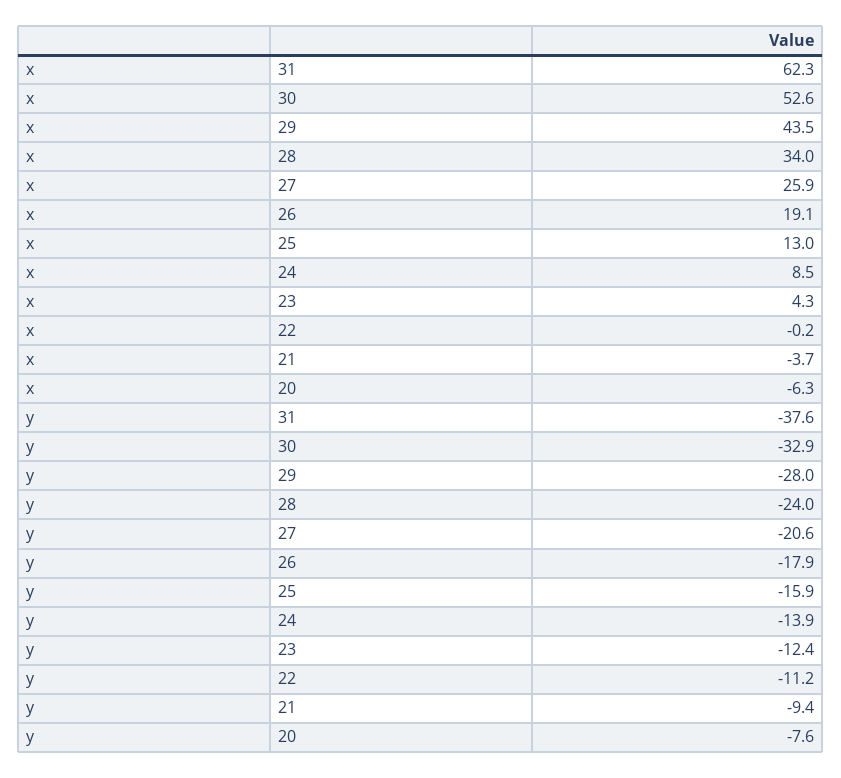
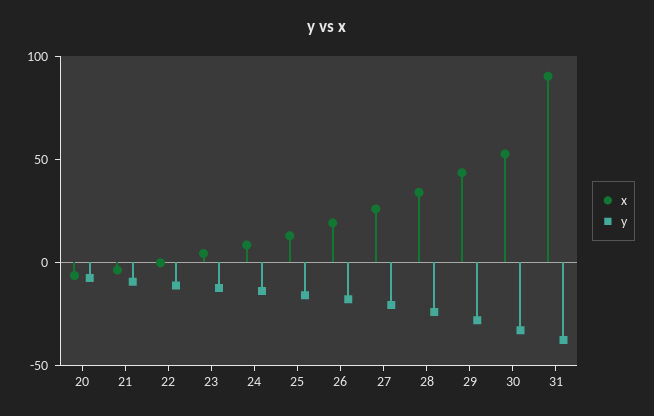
  {
    "x": {
-     "31": 62.3,
+     "31": 90,
      "30": 52.6,
      "29": 43.5,
      "28": 34,
      "27": 25.9,
      "26": 19.1,
      "25": 13,
      "24": 8.5,
      "23": 4.3,
      "22": -0.2,
      "21": -3.7,
      "20": -6.3
    },
    "y": {
      "31": -37.6,
      "30": -32.9,
      "29": -28,
      "28": -24,
      "27": -20.6,
      "26": -17.9,
      "25": -15.9,
      "24": -13.9,
      "23": -12.4,
      "22": -11.2,
      "21": -9.4,
      "20": -7.6
    }
  }

